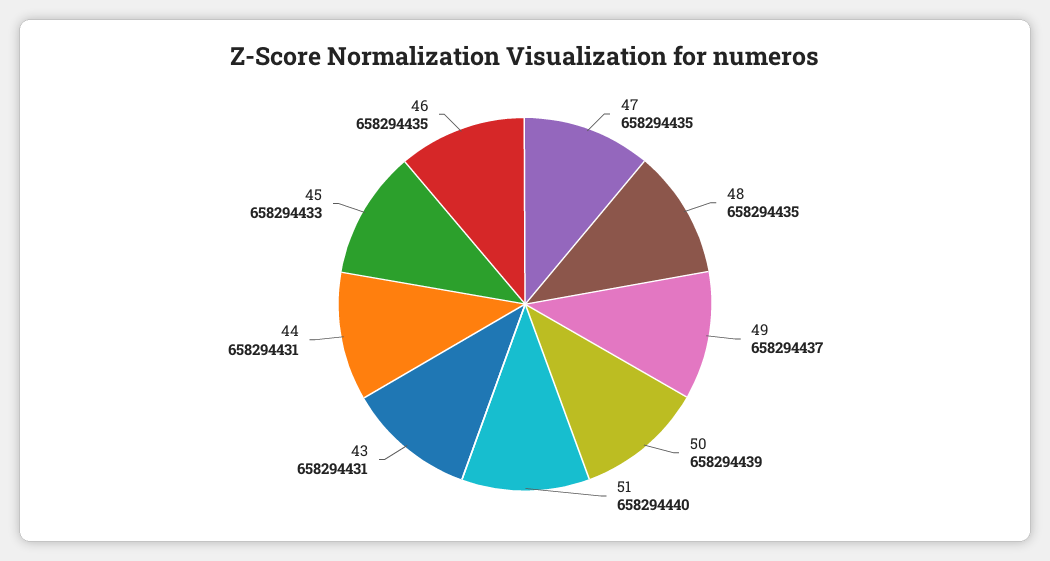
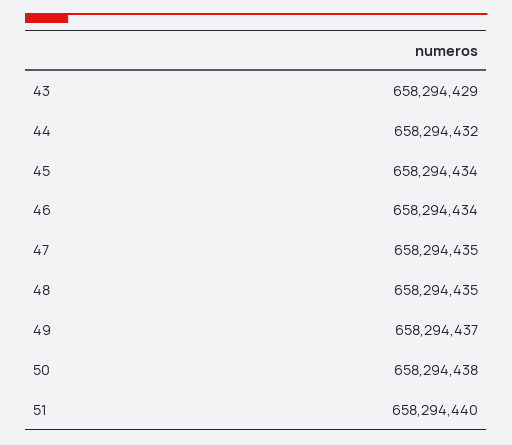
  {
    "47": 658294435,
    "48": 658294435,
    "49": 658294437,
-   "50": 658294439,
+   "50": 658294438,
    "51": 658294440,
-   "43": 658294431,
+   "43": 658294429,
-   "44": 658294431,
+   "44": 658294432,
-   "45": 658294433,
+   "45": 658294434,
-   "46": 658294435
+   "46": 658294434
  }

